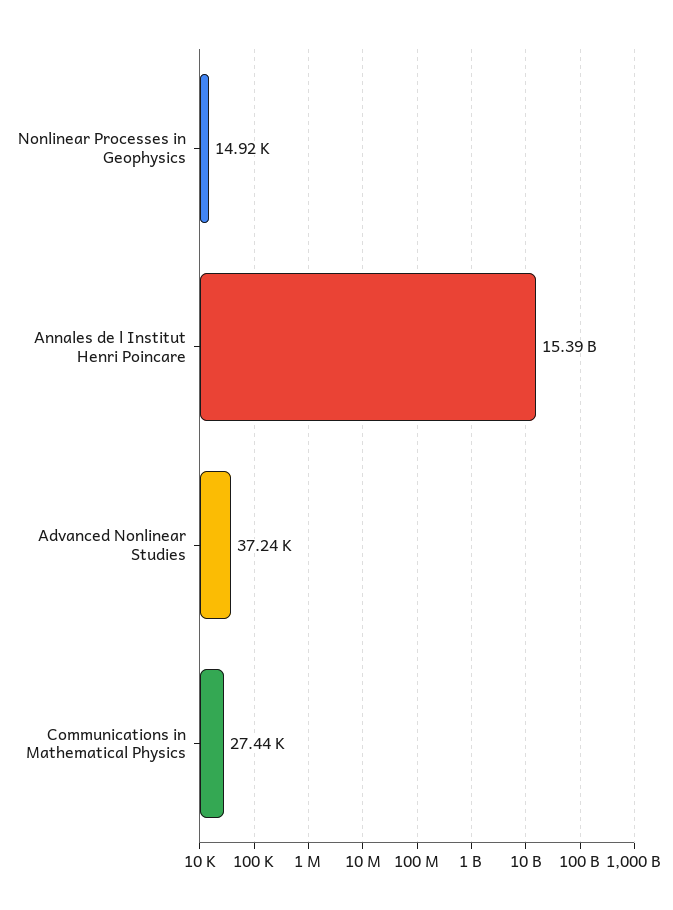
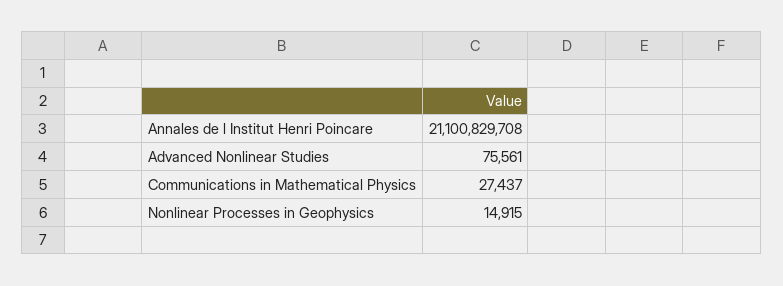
  {
    "Nonlinear Processes in Geophysics": 14915,
-   "Annales de l Institut Henri Poincare": 15390000000,
+   "Annales de l Institut Henri Poincare": 21100829708,
-   "Advanced Nonlinear Studies": 37240,
+   "Advanced Nonlinear Studies": 75561,
    "Communications in Mathematical Physics": 27437
  }

